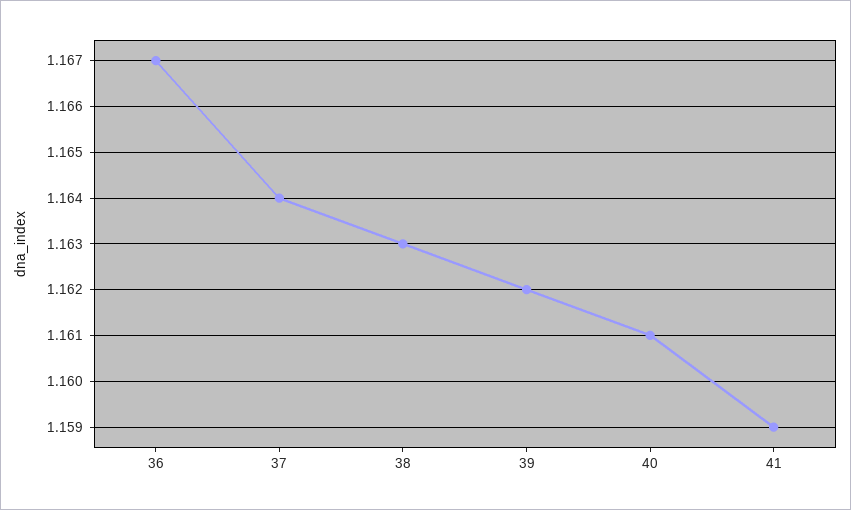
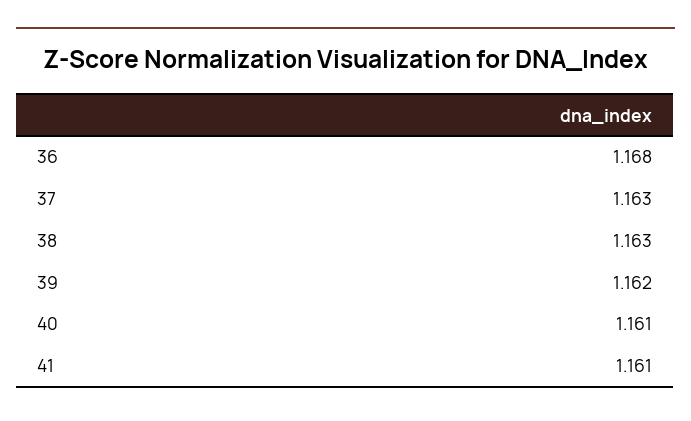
  {
-   "36": 1.167,
+   "36": 1.168,
-   "37": 1.164,
+   "37": 1.163,
    "38": 1.163,
    "39": 1.162,
    "40": 1.161,
-   "41": 1.159
+   "41": 1.161
  }

